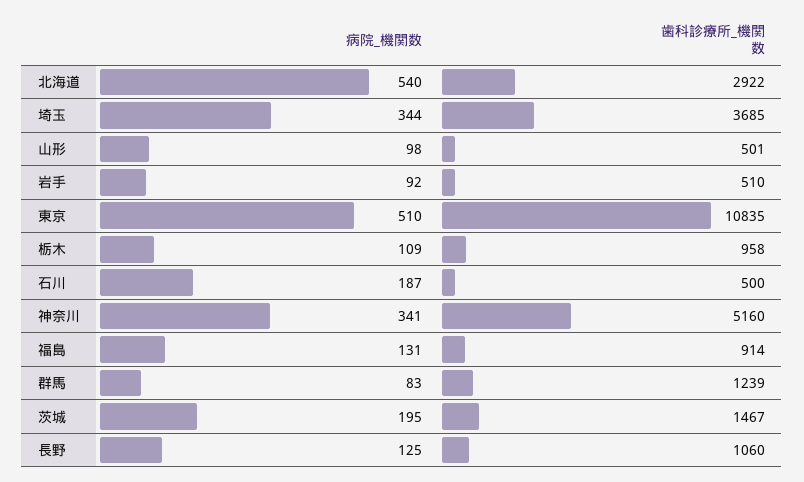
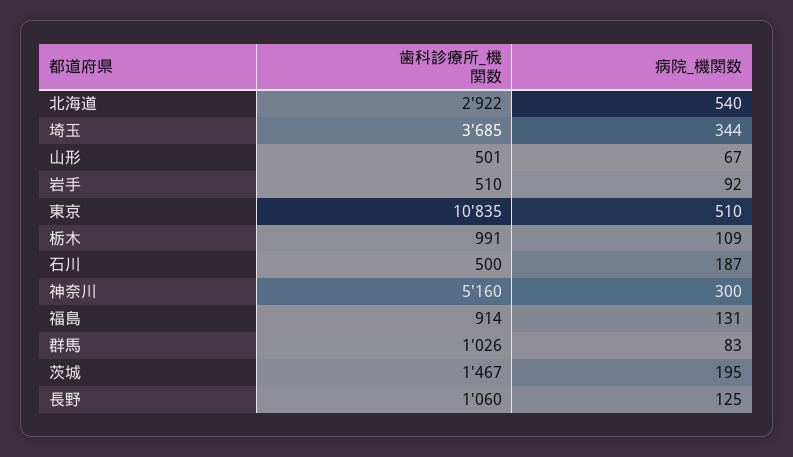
  {
    "病院_機関数": {
      "北海道": 540,
      "埼玉": 344,
-     "山形": 98,
+     "山形": 67,
      "岩手": 92,
      "東京": 510,
      "栃木": 109,
      "石川": 187,
-     "神奈川": 341,
+     "神奈川": 300,
      "福島": 131,
      "群馬": 83,
      "茨城": 195,
      "長野": 125
    },
    "歯科診療所_機関数": {
      "北海道": 2922,
      "埼玉": 3685,
      "山形": 501,
      "岩手": 510,
      "東京": 10835,
-     "栃木": 958,
+     "栃木": 991,
      "石川": 500,
      "神奈川": 5160,
      "福島": 914,
-     "群馬": 1239,
+     "群馬": 1026,
      "茨城": 1467,
      "長野": 1060
    }
  }

